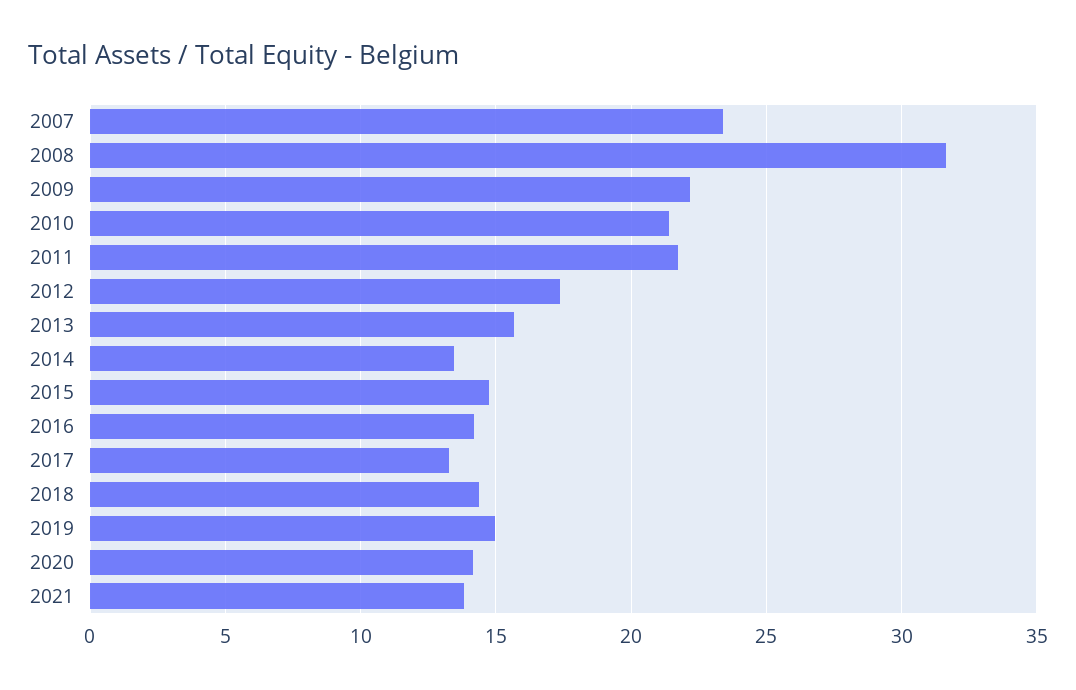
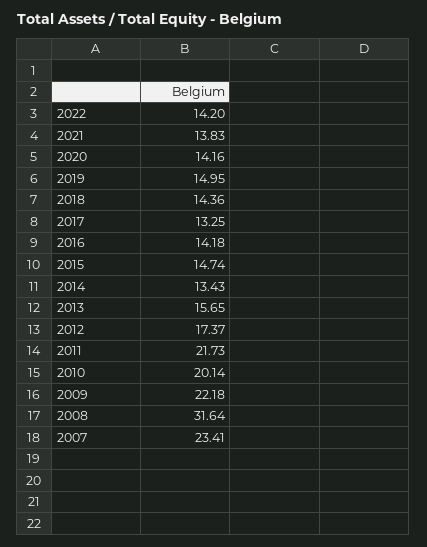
  {
    "2007": 23.41,
    "2008": 31.64,
    "2009": 22.18,
-   "2010": 21.5,
+   "2010": 20.14,
    "2011": 21.73,
    "2012": 17.37,
    "2013": 15.65,
    "2014": 13.43,
    "2015": 14.74,
    "2016": 14.18,
    "2017": 13.25,
    "2018": 14.36,
    "2019": 14.95,
    "2020": 14.16,
-   "2021": 13.83
+   "2021": 13.83,
+   "2022": 14.2
  }

